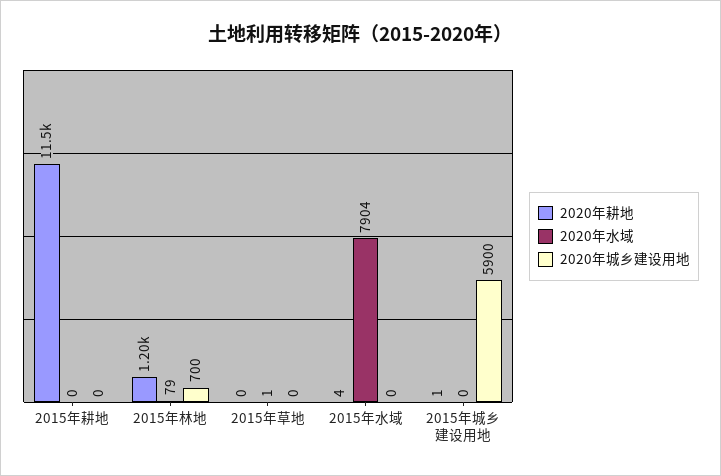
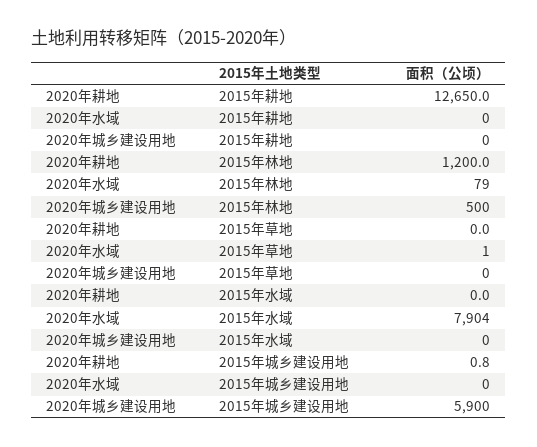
  {
    "2020年耕地": {
-     "2015年耕地": 11500,
+     "2015年耕地": 12650,
      "2015年林地": 1200,
      "2015年草地": 0,
-     "2015年水域": 4,
+     "2015年水域": 0,
      "2015年城乡建设用地": 0.8
    },
    "2020年水域": {
      "2015年耕地": 0,
      "2015年林地": 79,
      "2015年草地": 1,
      "2015年水域": 7904,
      "2015年城乡建设用地": 0
    },
    "2020年城乡建设用地": {
      "2015年耕地": 0,
-     "2015年林地": 700,
+     "2015年林地": 500,
      "2015年草地": 0,
      "2015年水域": 0,
      "2015年城乡建设用地": 5900
    }
  }

